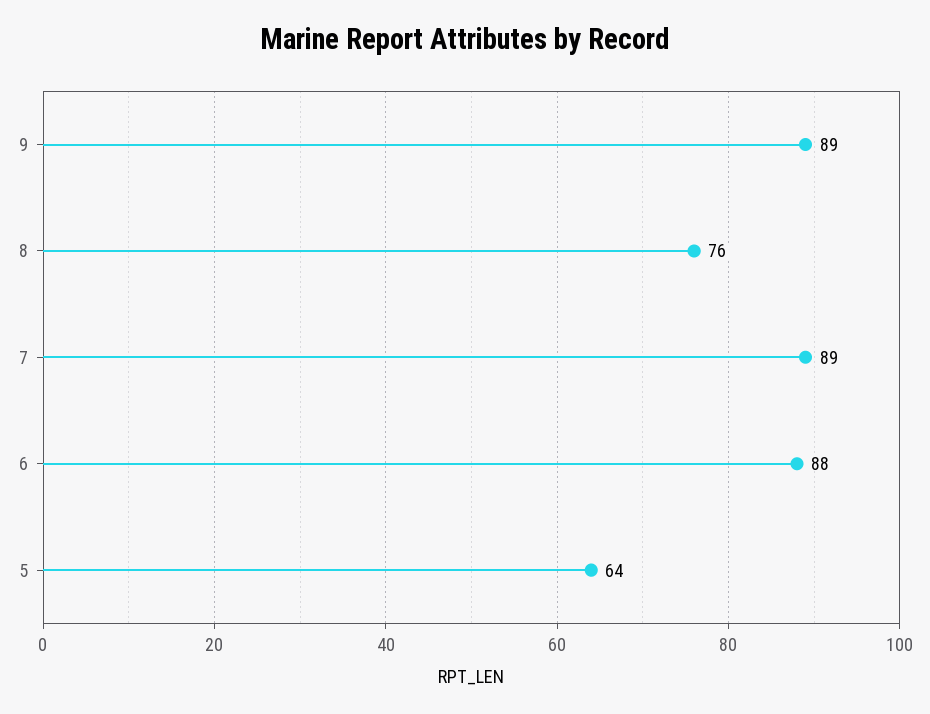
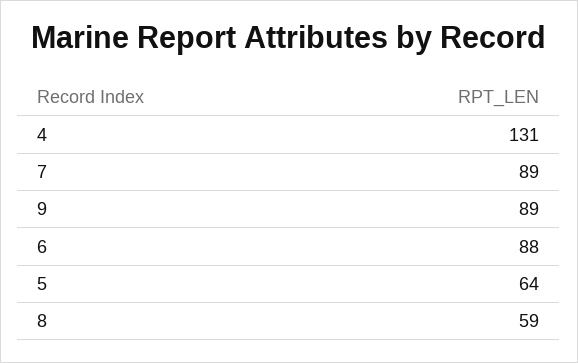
  {
    "9": 89,
-   "8": 76,
+   "8": 59,
    "7": 89,
    "6": 88,
-   "5": 64
+   "5": 64,
+   "4": 131
  }

